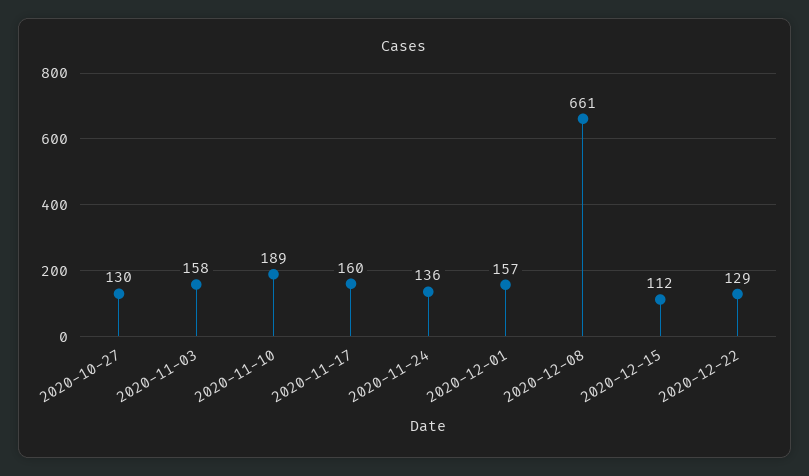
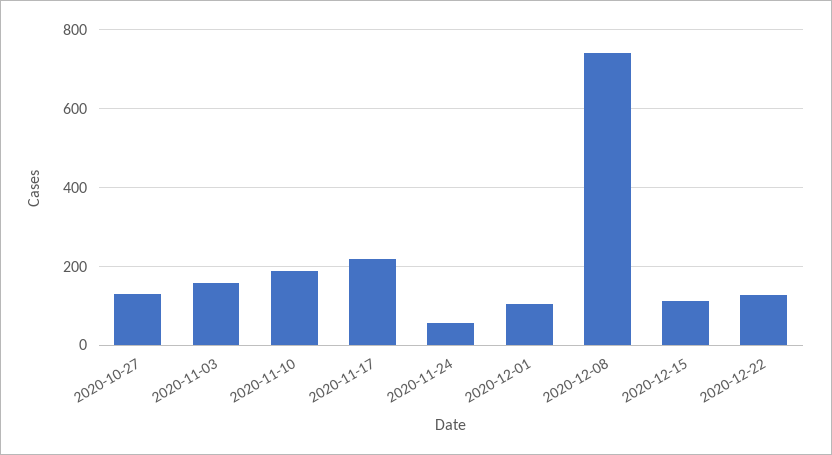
  {
    "2020-10-27": 130,
    "2020-11-03": 158,
    "2020-11-10": 189,
-   "2020-11-17": 160,
+   "2020-11-17": 220,
-   "2020-11-24": 136,
+   "2020-11-24": 60,
-   "2020-12-01": 157,
+   "2020-12-01": 100,
-   "2020-12-08": 661,
+   "2020-12-08": 740,
    "2020-12-15": 112,
    "2020-12-22": 129
  }

